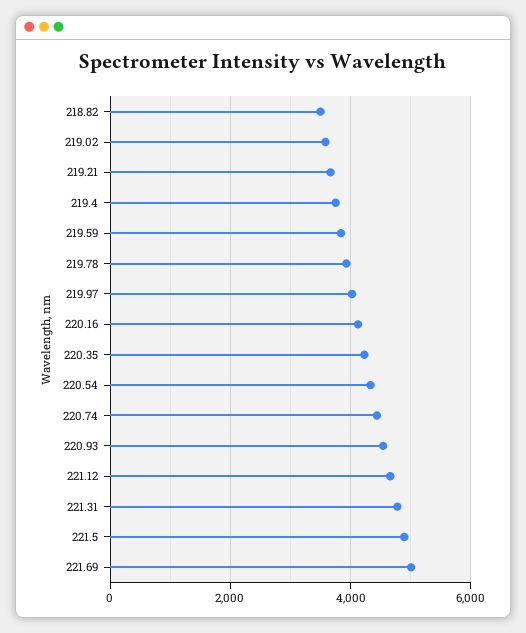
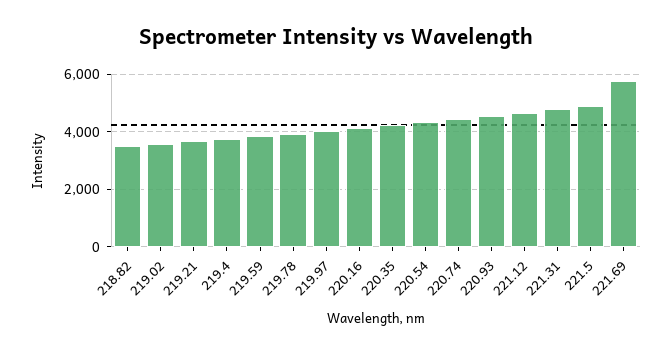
  {
    "218.82": 3600,
    "219.02": 3600,
    "219.21": 3600,
    "219.4": 3800,
    "219.59": 3800,
    "219.78": 4000,
    "219.97": 4000,
    "220.16": 4200,
    "220.35": 4200,
    "220.54": 4400,
    "220.74": 4400,
    "220.93": 4600,
    "221.12": 4600,
    "221.31": 4800,
    "221.5": 4800,
-   "221.69": 5000
+   "221.69": 5750
  }

